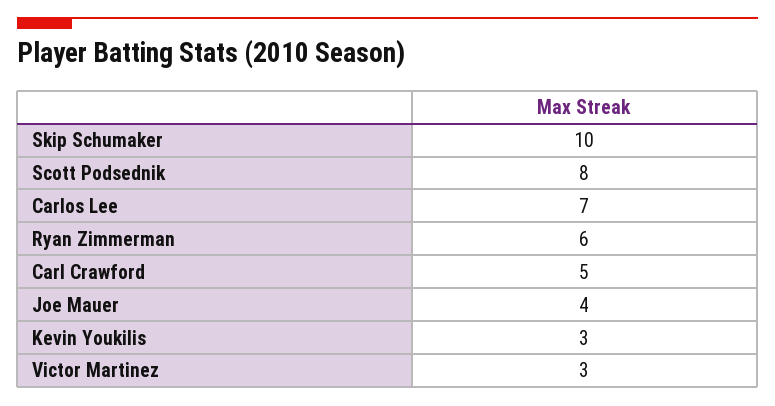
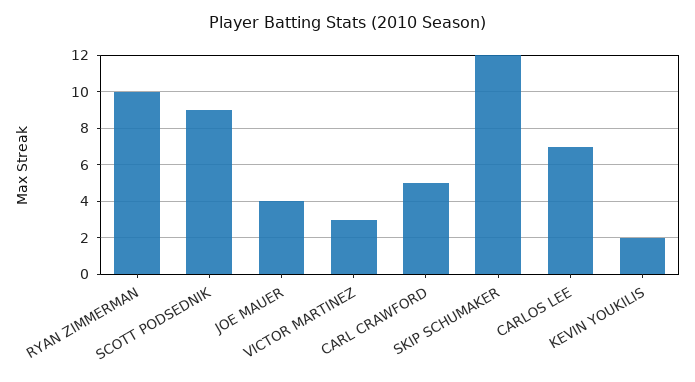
  {
-   "Skip Schumaker": 10,
+   "Skip Schumaker": 12,
-   "Scott Podsednik": 8,
+   "Scott Podsednik": 9,
    "Carlos Lee": 7,
-   "Ryan Zimmerman": 6,
+   "Ryan Zimmerman": 10,
    "Carl Crawford": 5,
    "Joe Mauer": 4,
-   "Kevin Youkilis": 3,
+   "Kevin Youkilis": 2,
    "Victor Martinez": 3
  }

